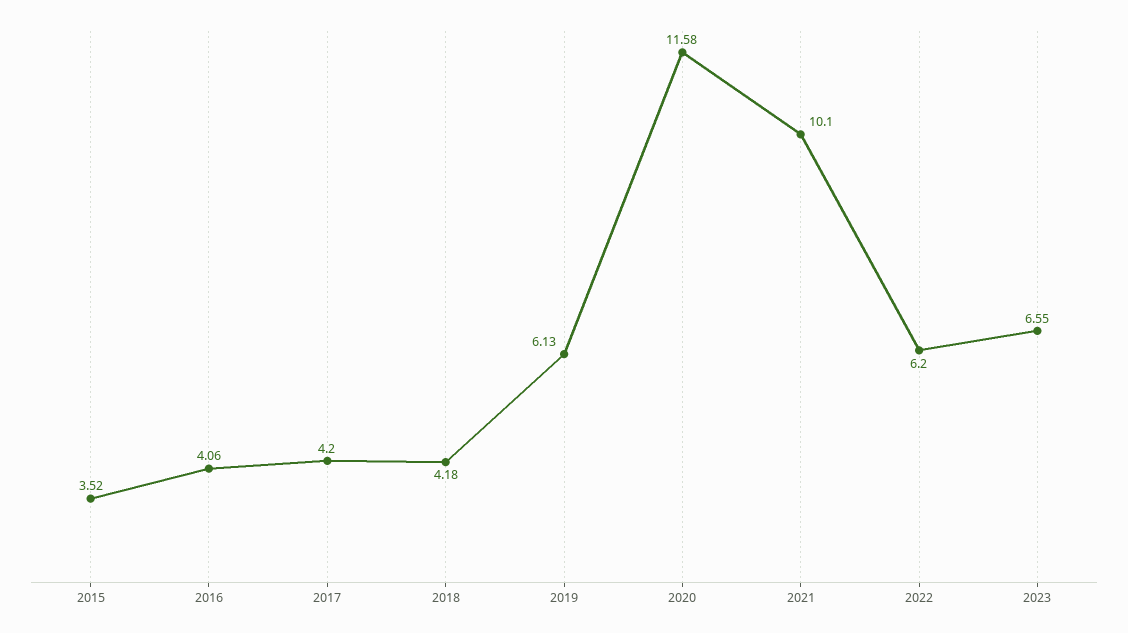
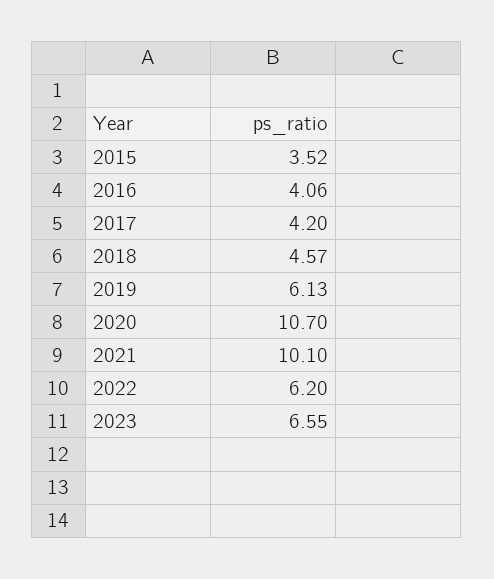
  {
    "2015": 3.52,
    "2016": 4.06,
    "2017": 4.2,
-   "2018": 4.18,
+   "2018": 4.57,
    "2019": 6.13,
-   "2020": 11.58,
+   "2020": 10.7,
    "2021": 10.1,
    "2022": 6.2,
    "2023": 6.55
  }

